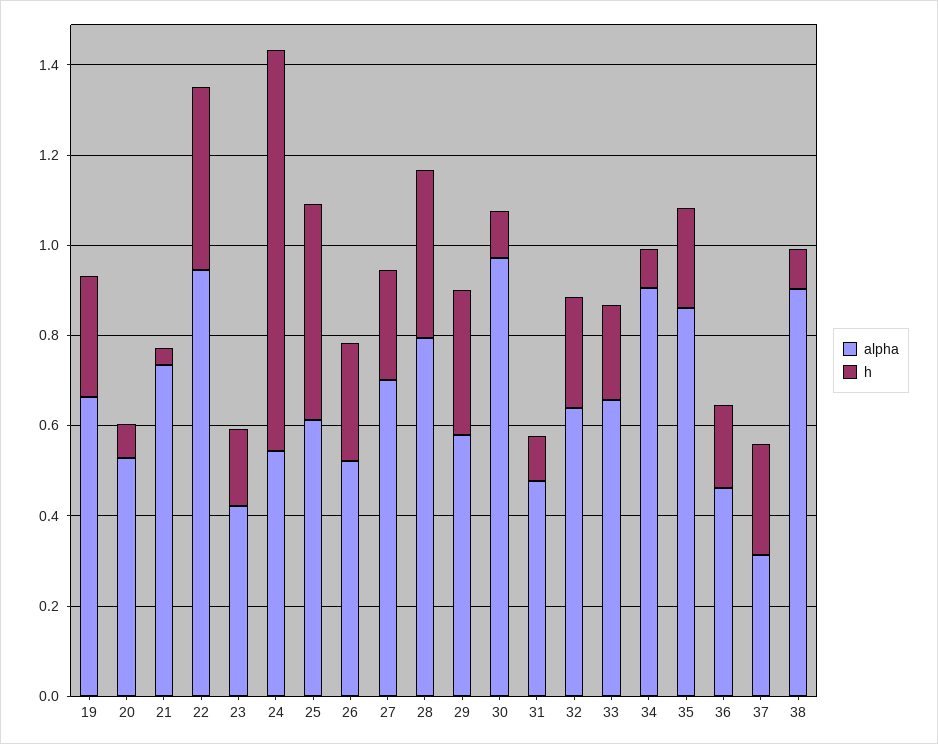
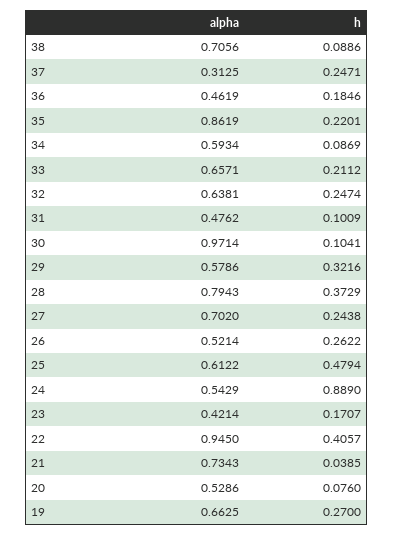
  {
    "alpha": {
      "19": 0.6625,
      "20": 0.5286,
      "21": 0.7343,
      "22": 0.945,
      "23": 0.4214,
      "24": 0.5429,
      "25": 0.6122,
      "26": 0.5214,
      "27": 0.702,
      "28": 0.7943,
      "29": 0.5786,
      "30": 0.9714,
      "31": 0.4762,
      "32": 0.6381,
      "33": 0.6571,
-     "34": 0.9,
+     "34": 0.5934,
      "35": 0.8619,
      "36": 0.4619,
      "37": 0.3125,
-     "38": 0.9
+     "38": 0.7056
    },
    "h": {
      "19": 0.27,
      "20": 0.076,
      "21": 0.0385,
      "22": 0.4057,
      "23": 0.1707,
      "24": 0.889,
      "25": 0.4794,
      "26": 0.2622,
      "27": 0.2438,
      "28": 0.3729,
      "29": 0.3216,
      "30": 0.1041,
      "31": 0.1009,
      "32": 0.2474,
      "33": 0.2112,
      "34": 0.0869,
      "35": 0.2201,
      "36": 0.1846,
      "37": 0.2471,
      "38": 0.0886
    }
  }

